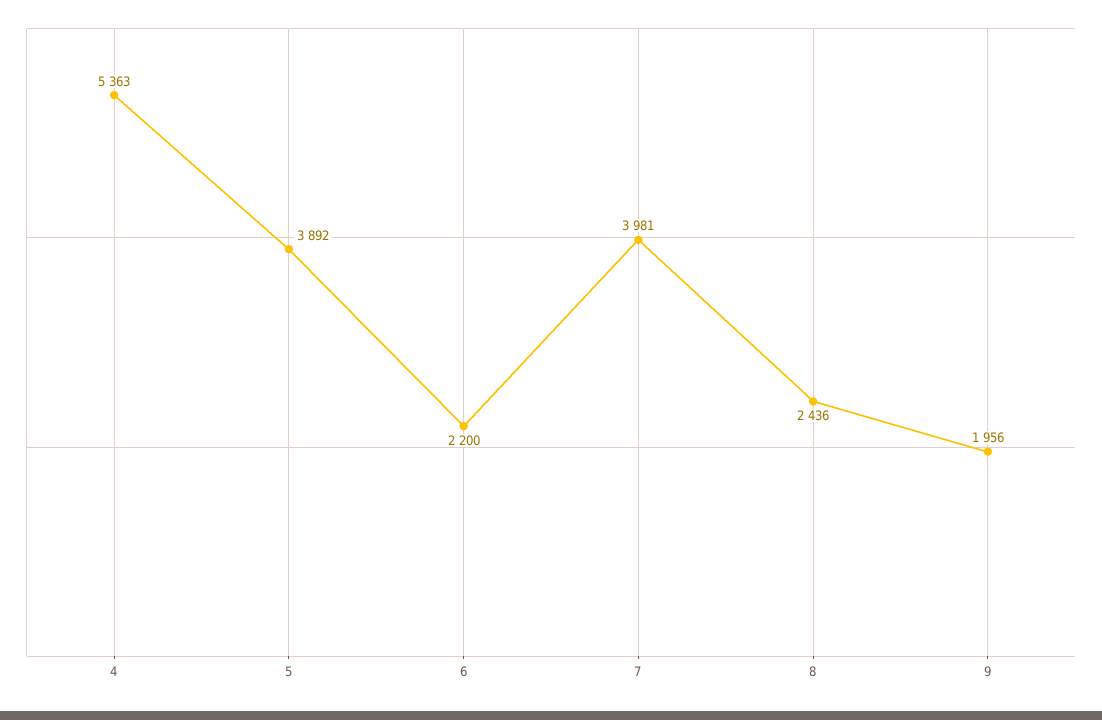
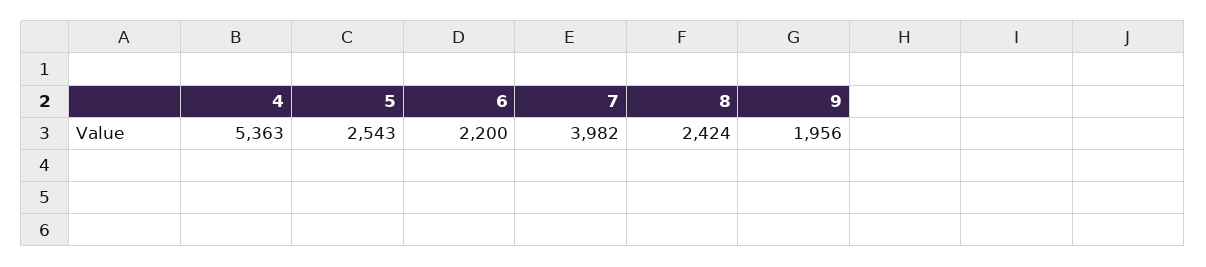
  {
    "4": 5363,
-   "5": 3892,
+   "5": 2543,
    "6": 2200,
-   "7": 3981,
+   "7": 3982,
-   "8": 2436,
+   "8": 2424,
    "9": 1956
  }

